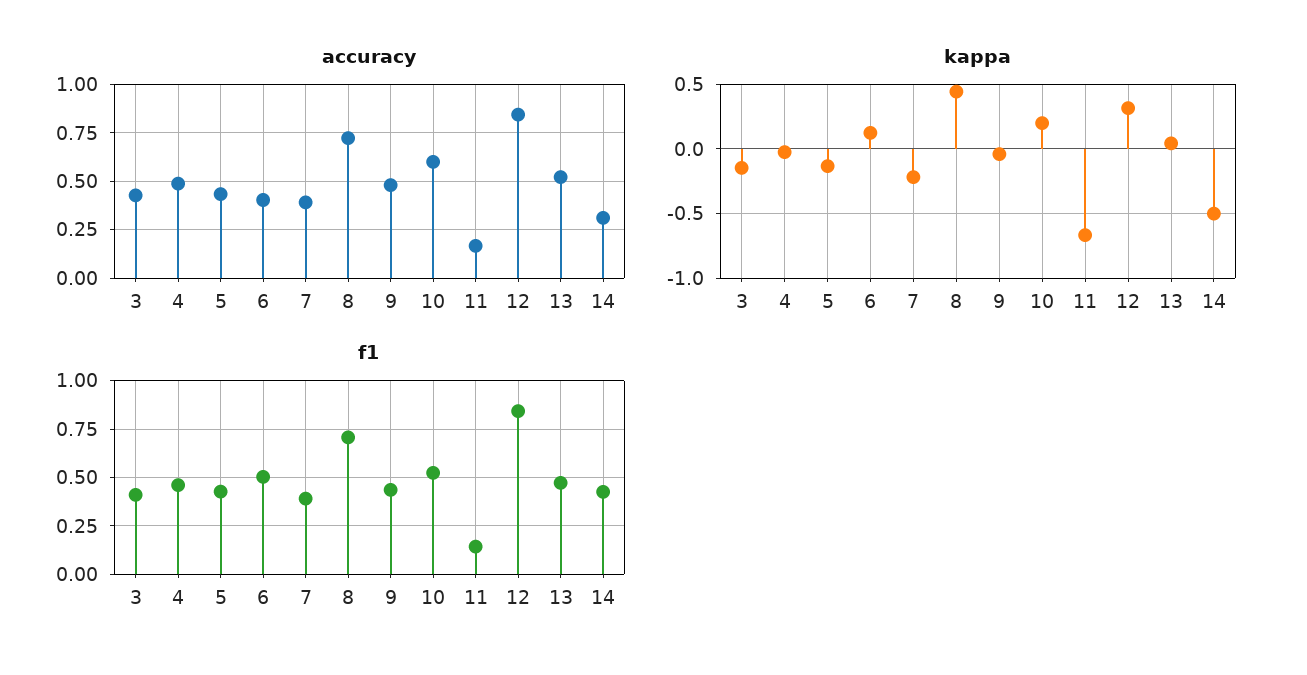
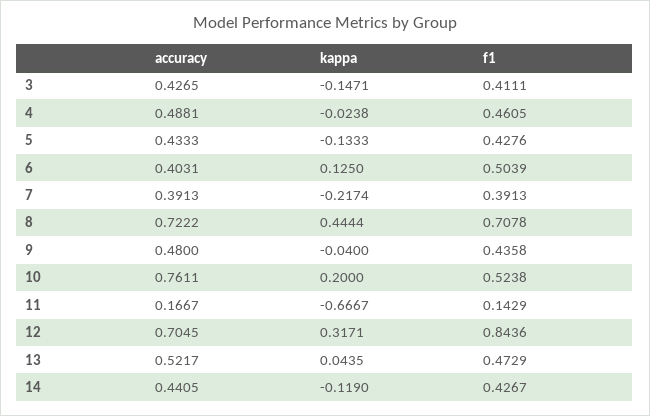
  {
    "accuracy": {
      "3": 0.4265,
      "4": 0.4881,
      "5": 0.4333,
      "6": 0.4031,
      "7": 0.3913,
      "8": 0.7222,
      "9": 0.48,
-     "10": 0.6,
+     "10": 0.7611,
      "11": 0.1667,
-     "12": 0.85,
+     "12": 0.7045,
      "13": 0.5217,
-     "14": 0.3
+     "14": 0.4405
    },
    "kappa": {
      "3": -0.1471,
      "4": -0.0238,
      "5": -0.1333,
      "6": 0.125,
      "7": -0.2174,
      "8": 0.4444,
      "9": -0.04,
      "10": 0.2,
      "11": -0.6667,
      "12": 0.3171,
      "13": 0.0435,
-     "14": -0.5
+     "14": -0.119
    },
    "f1": {
      "3": 0.4111,
      "4": 0.4605,
      "5": 0.4276,
      "6": 0.5039,
      "7": 0.3913,
      "8": 0.7078,
      "9": 0.4358,
      "10": 0.5238,
      "11": 0.1429,
      "12": 0.8436,
      "13": 0.4729,
      "14": 0.4267
    }
  }

